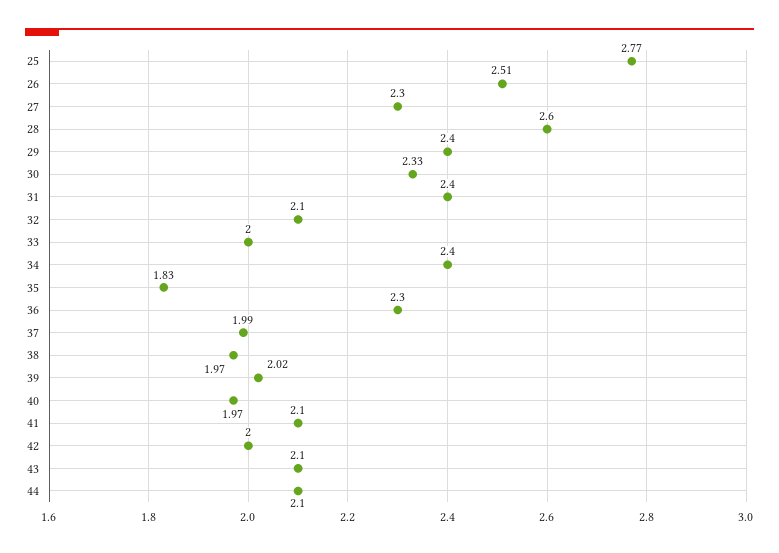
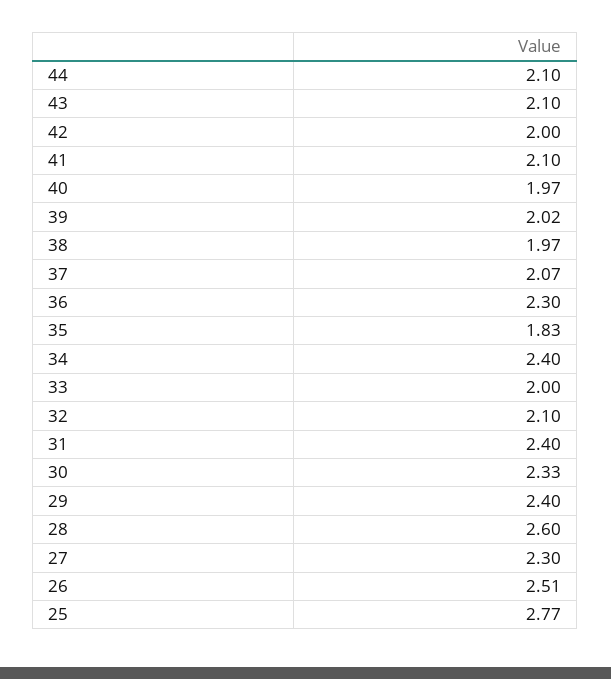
  {
    "25": 2.77,
    "26": 2.51,
    "27": 2.3,
    "28": 2.6,
    "29": 2.4,
    "30": 2.33,
    "31": 2.4,
    "32": 2.1,
    "33": 2,
    "34": 2.4,
    "35": 1.83,
    "36": 2.3,
-   "37": 1.99,
+   "37": 2.07,
    "38": 1.97,
    "39": 2.02,
    "40": 1.97,
    "41": 2.1,
    "42": 2,
    "43": 2.1,
    "44": 2.1
  }

